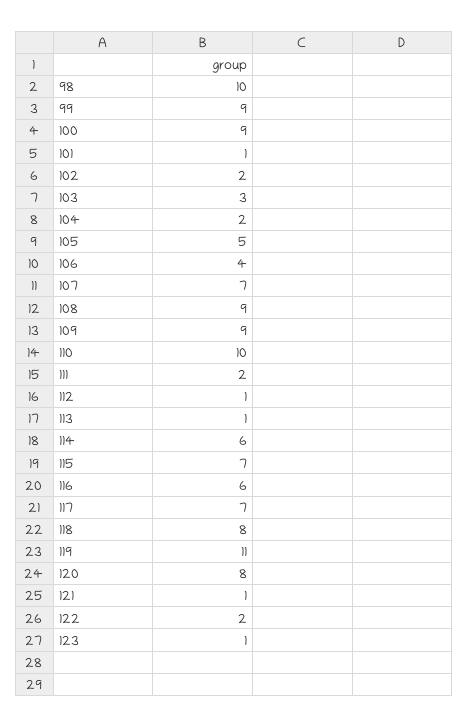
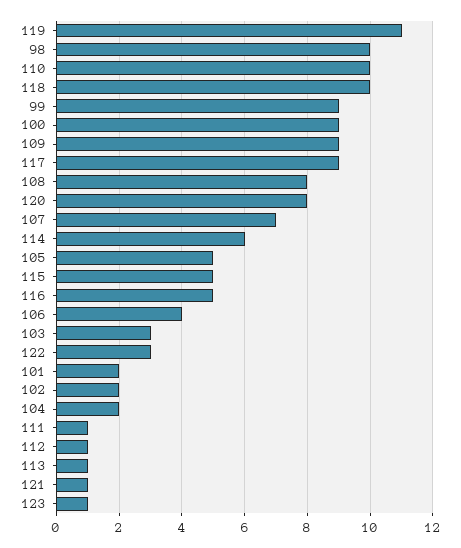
  {
    "98": 10,
    "99": 9,
    "100": 9,
-   "101": 1,
+   "101": 2,
    "102": 2,
    "103": 3,
    "104": 2,
    "105": 5,
    "106": 4,
    "107": 7,
-   "108": 9,
+   "108": 8,
    "109": 9,
    "110": 10,
-   "111": 2,
+   "111": 1,
    "112": 1,
    "113": 1,
    "114": 6,
-   "115": 7,
+   "115": 5,
-   "116": 6,
+   "116": 5,
-   "117": 7,
+   "117": 9,
-   "118": 8,
+   "118": 10,
    "119": 11,
    "120": 8,
    "121": 1,
-   "122": 2,
+   "122": 3,
    "123": 1
  }

